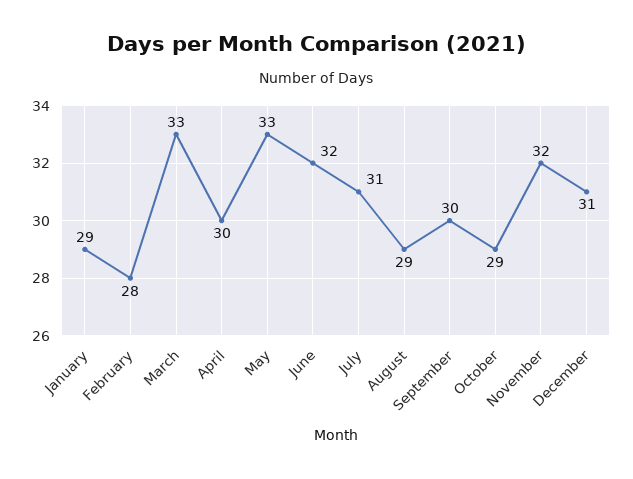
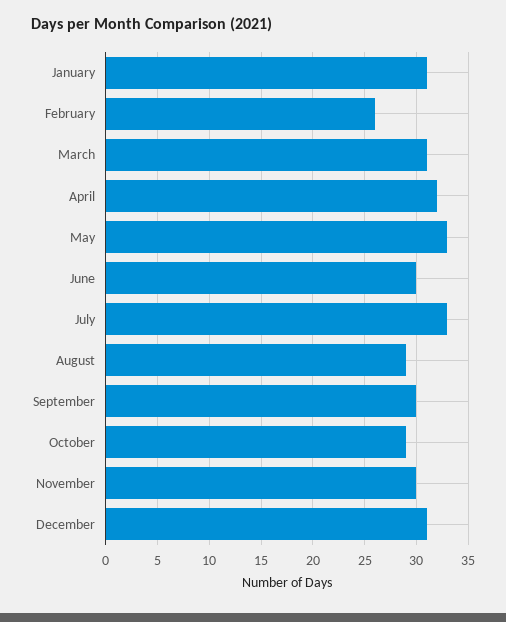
  {
-   "January": 29,
+   "January": 31,
-   "February": 28,
+   "February": 26,
-   "March": 33,
+   "March": 31,
-   "April": 30,
+   "April": 32,
    "May": 33,
-   "June": 32,
+   "June": 30,
-   "July": 31,
+   "July": 33,
    "August": 29,
    "September": 30,
    "October": 29,
-   "November": 32,
+   "November": 30,
    "December": 31
  }

